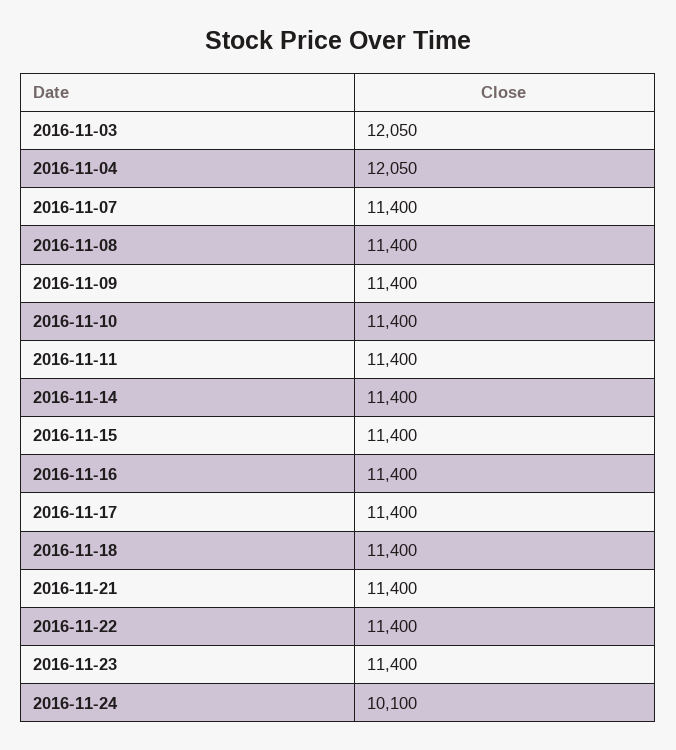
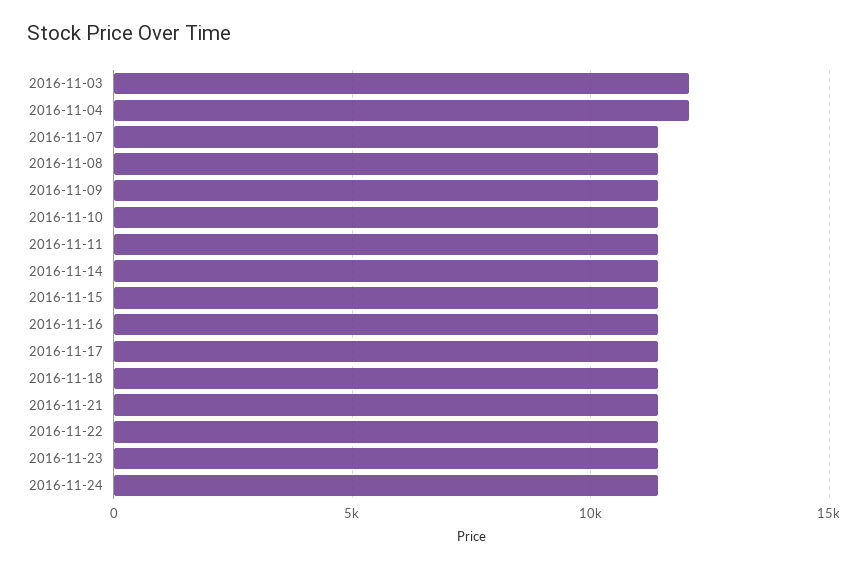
  {
    "2016-11-03": 12050,
    "2016-11-04": 12050,
    "2016-11-07": 11400,
    "2016-11-08": 11400,
    "2016-11-09": 11400,
    "2016-11-10": 11400,
    "2016-11-11": 11400,
    "2016-11-14": 11400,
    "2016-11-15": 11400,
    "2016-11-16": 11400,
    "2016-11-17": 11400,
    "2016-11-18": 11400,
    "2016-11-21": 11400,
    "2016-11-22": 11400,
    "2016-11-23": 11400,
-   "2016-11-24": 10100
+   "2016-11-24": 11500
  }

